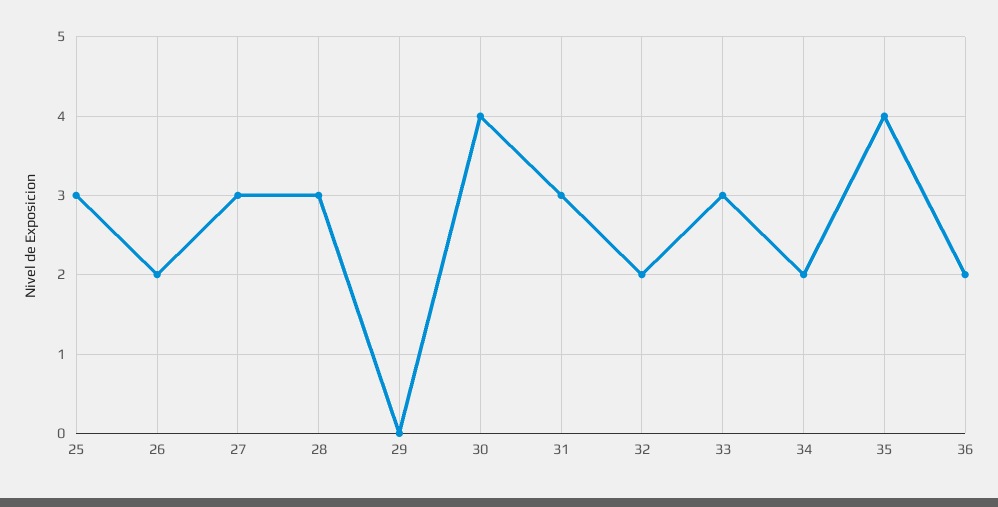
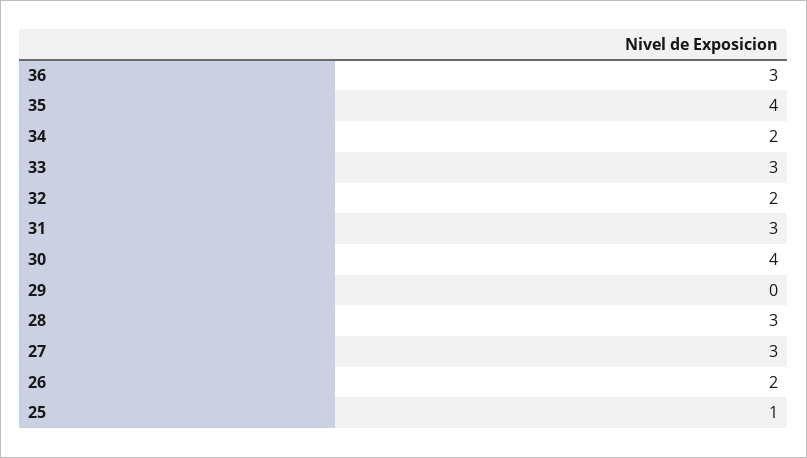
  {
-   "25": 3,
+   "25": 1,
    "26": 2,
    "27": 3,
    "28": 3,
    "29": 0,
    "30": 4,
    "31": 3,
    "32": 2,
    "33": 3,
    "34": 2,
    "35": 4,
-   "36": 2
+   "36": 3
  }

